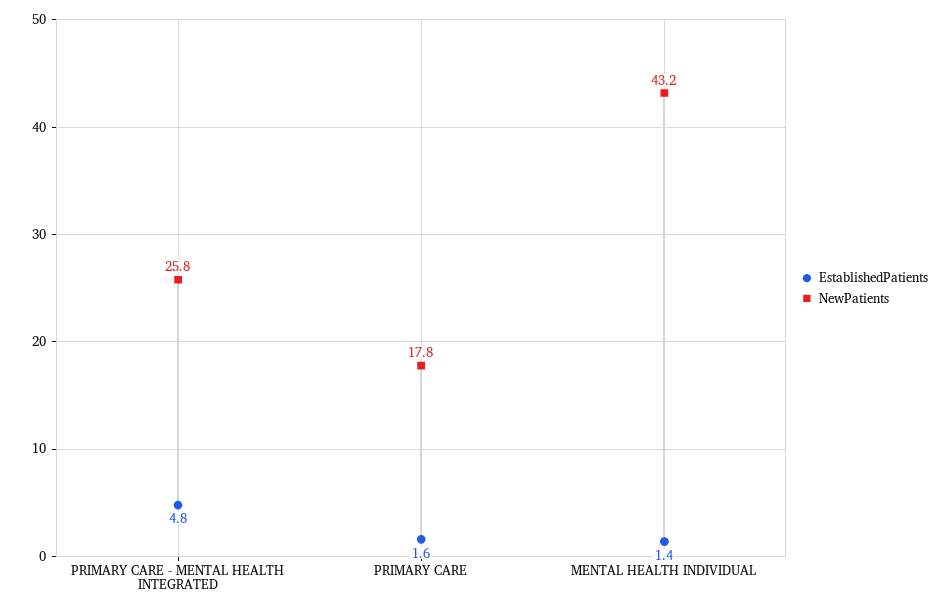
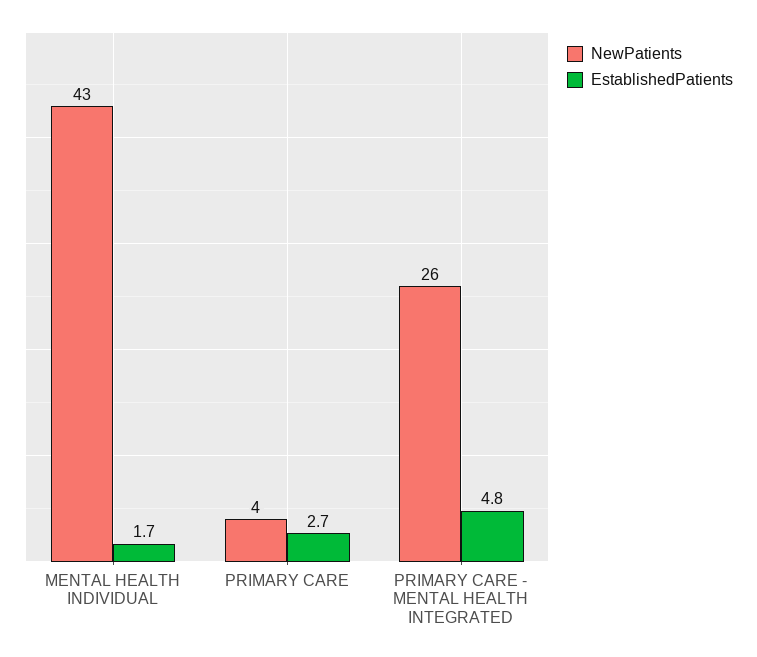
  {
    "EstablishedPatients": {
      "PRIMARY CARE - MENTAL HEALTH INTEGRATED": 4.8,
-     "PRIMARY CARE": 1.6,
+     "PRIMARY CARE": 2.7,
-     "MENTAL HEALTH INDIVIDUAL": 1.4
+     "MENTAL HEALTH INDIVIDUAL": 1.7
    },
    "NewPatients": {
      "PRIMARY CARE - MENTAL HEALTH INTEGRATED": 25.8,
-     "PRIMARY CARE": 17.8,
+     "PRIMARY CARE": 4,
      "MENTAL HEALTH INDIVIDUAL": 43.2
    }
  }

